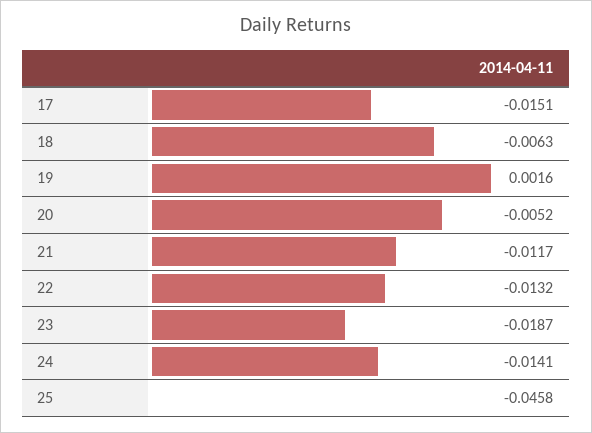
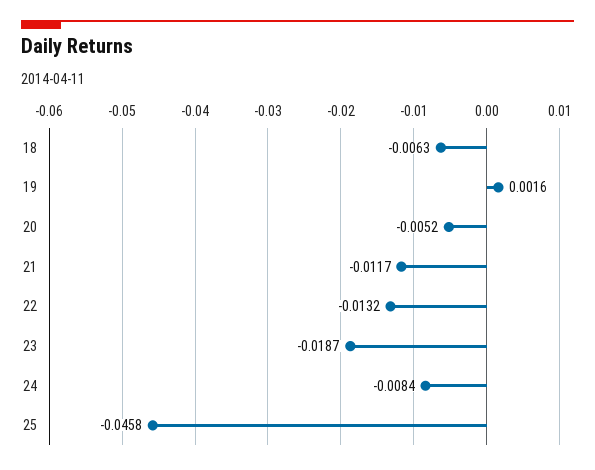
  {
-   "17": -0.0151,
    "18": -0.0063,
    "19": 0.0016,
    "20": -0.0052,
    "21": -0.0117,
    "22": -0.0132,
    "23": -0.0187,
-   "24": -0.0141,
+   "24": -0.0084,
    "25": -0.0458
  }

